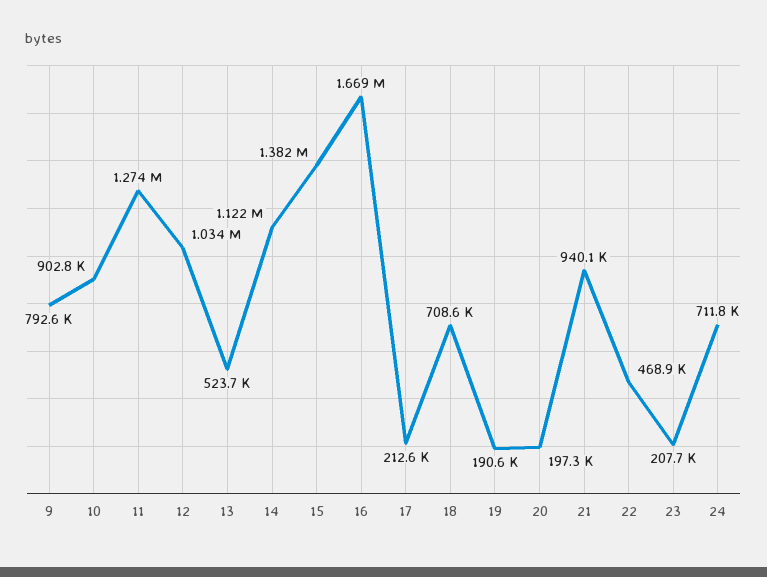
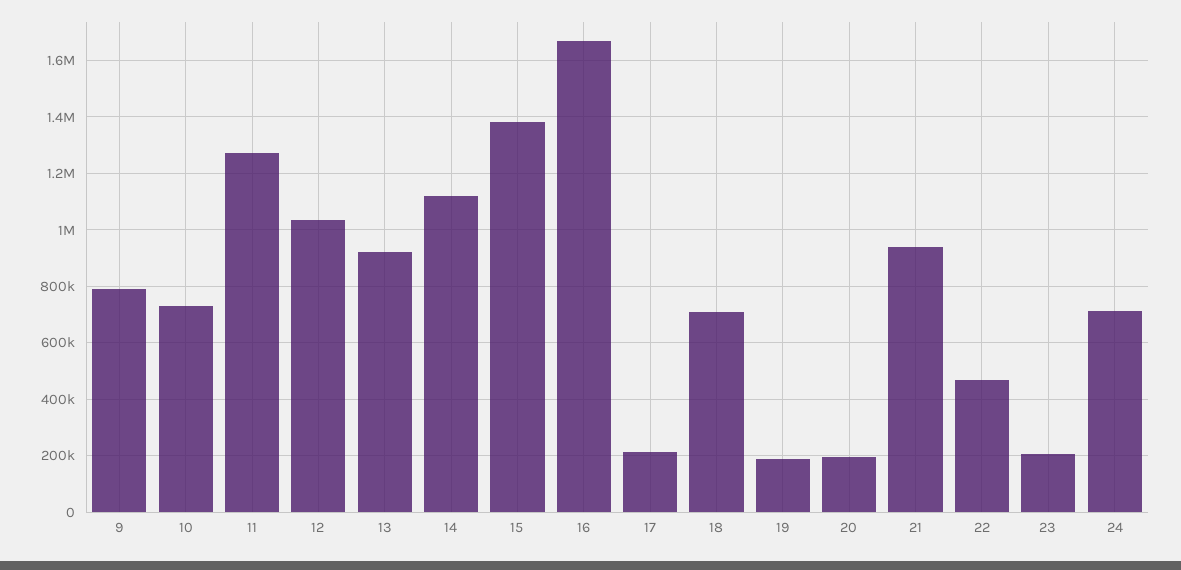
  {
    "9": 792600,
-   "10": 902800,
+   "10": 725000,
    "11": 1274000,
    "12": 1034000,
-   "13": 523700,
+   "13": 925000,
    "14": 1122000,
    "15": 1382000,
    "16": 1669000,
    "17": 212600,
    "18": 708600,
    "19": 190600,
    "20": 197300,
    "21": 940100,
    "22": 468900,
    "23": 207700,
    "24": 711800
  }

